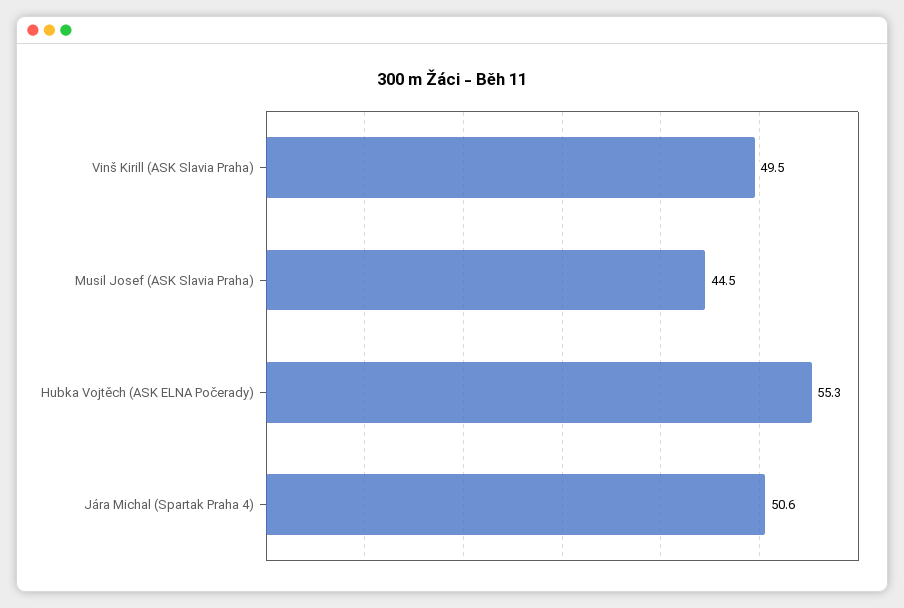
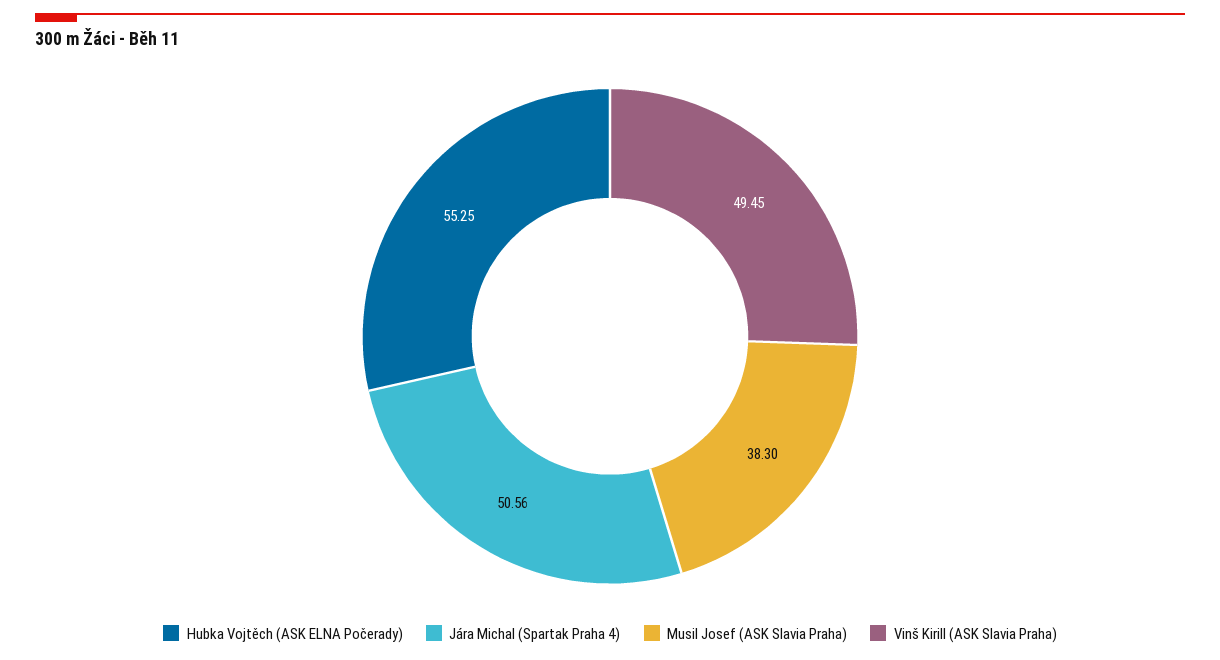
  {
    "Vinš Kirill (ASK Slavia Praha)": 49.45,
-   "Musil Josef (ASK Slavia Praha)": 44.5,
+   "Musil Josef (ASK Slavia Praha)": 38.3,
    "Hubka Vojtěch (ASK ELNA Počerady)": 55.25,
    "Jára Michal (Spartak Praha 4)": 50.56
  }

